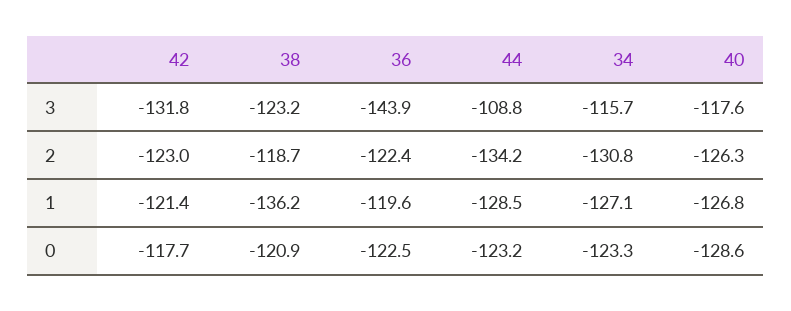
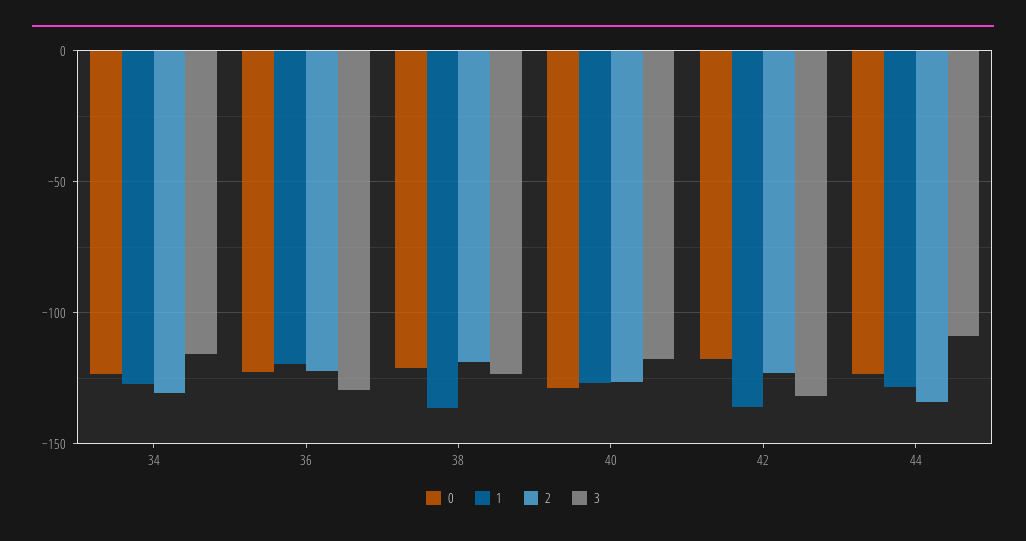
  {
    "3": {
      "42": -131.8,
      "38": -123.2,
-     "36": -143.9,
+     "36": -130,
      "44": -108.8,
      "34": -115.7,
      "40": -117.6
    },
    "2": {
      "42": -123,
      "38": -118.7,
      "36": -122.4,
      "44": -134.2,
      "34": -130.8,
      "40": -126.3
    },
    "1": {
-     "42": -121.4,
+     "42": -135,
      "38": -136.2,
      "36": -119.6,
      "44": -128.5,
      "34": -127.1,
      "40": -126.8
    },
    "0": {
      "42": -117.7,
      "38": -120.9,
      "36": -122.5,
      "44": -123.2,
      "34": -123.3,
      "40": -128.6
    }
  }

